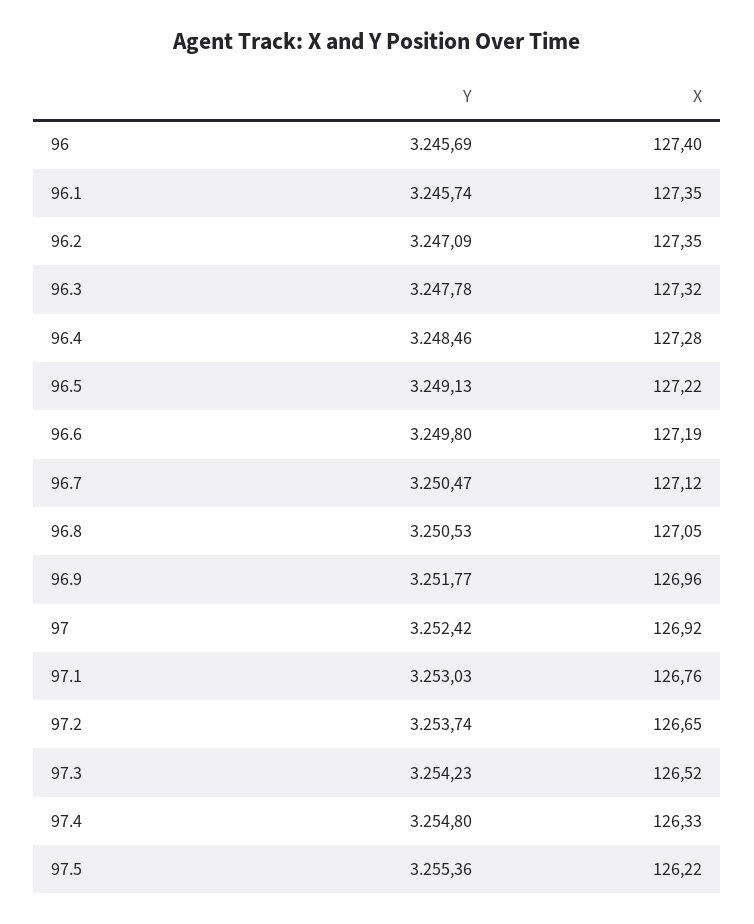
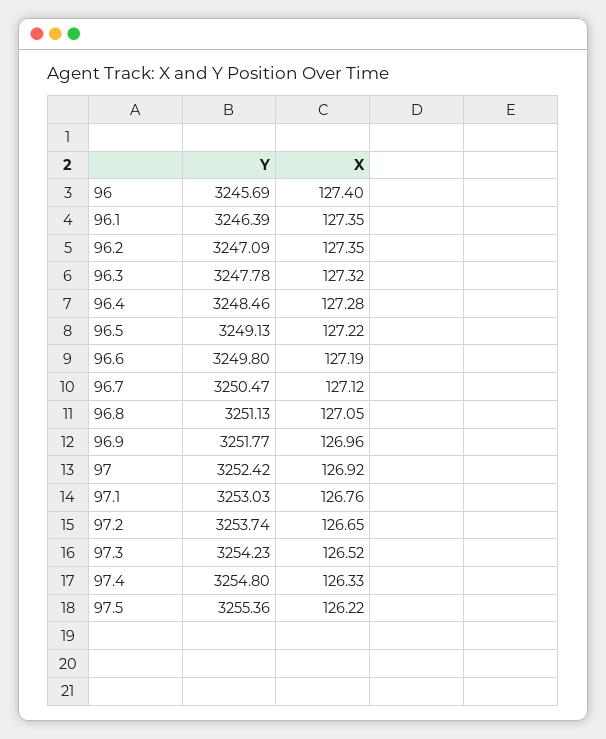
  {
    "Y": {
      "96": 3245.69,
-     "96.1": 3245.74,
+     "96.1": 3246.39,
      "96.2": 3247.09,
      "96.3": 3247.78,
      "96.4": 3248.46,
      "96.5": 3249.13,
      "96.6": 3249.8,
      "96.7": 3250.47,
-     "96.8": 3250.53,
+     "96.8": 3251.13,
      "96.9": 3251.77,
      "97": 3252.42,
      "97.1": 3253.03,
      "97.2": 3253.74,
      "97.3": 3254.23,
      "97.4": 3254.8,
      "97.5": 3255.36
    },
    "X": {
      "96": 127.4,
      "96.1": 127.35,
      "96.2": 127.35,
      "96.3": 127.32,
      "96.4": 127.28,
      "96.5": 127.22,
      "96.6": 127.19,
      "96.7": 127.12,
      "96.8": 127.05,
      "96.9": 126.96,
      "97": 126.92,
      "97.1": 126.76,
      "97.2": 126.65,
      "97.3": 126.52,
      "97.4": 126.33,
      "97.5": 126.22
    }
  }

